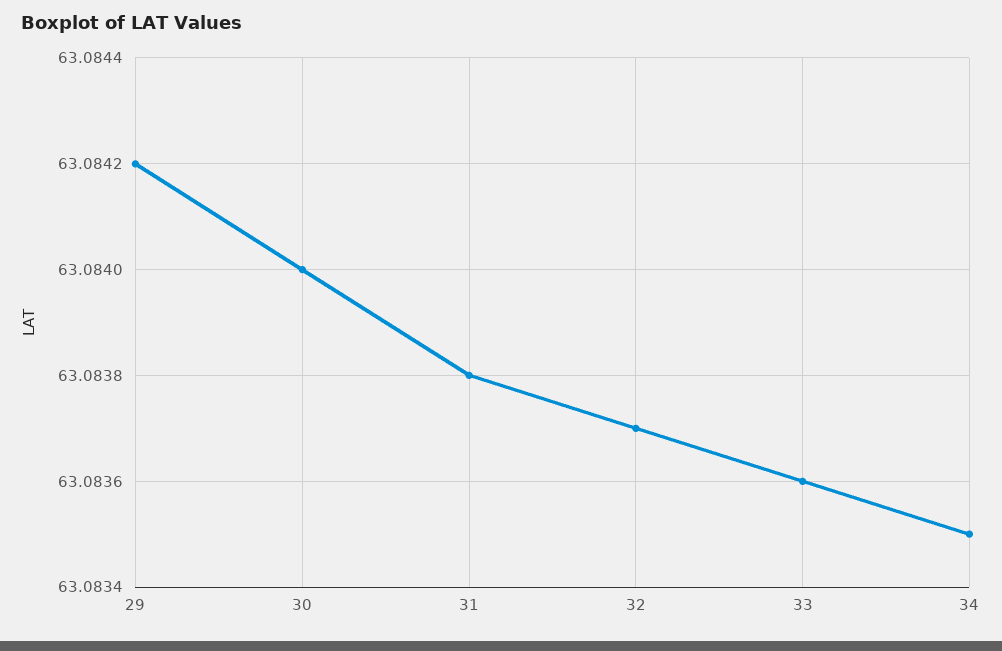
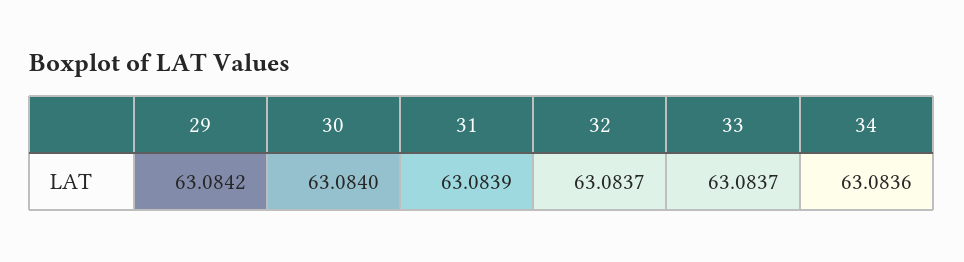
  {
    "29": 63.0842,
    "30": 63.084,
-   "31": 63.0838,
+   "31": 63.0839,
    "32": 63.0837,
-   "33": 63.0836,
+   "33": 63.0837,
-   "34": 63.0835
+   "34": 63.0836
  }

